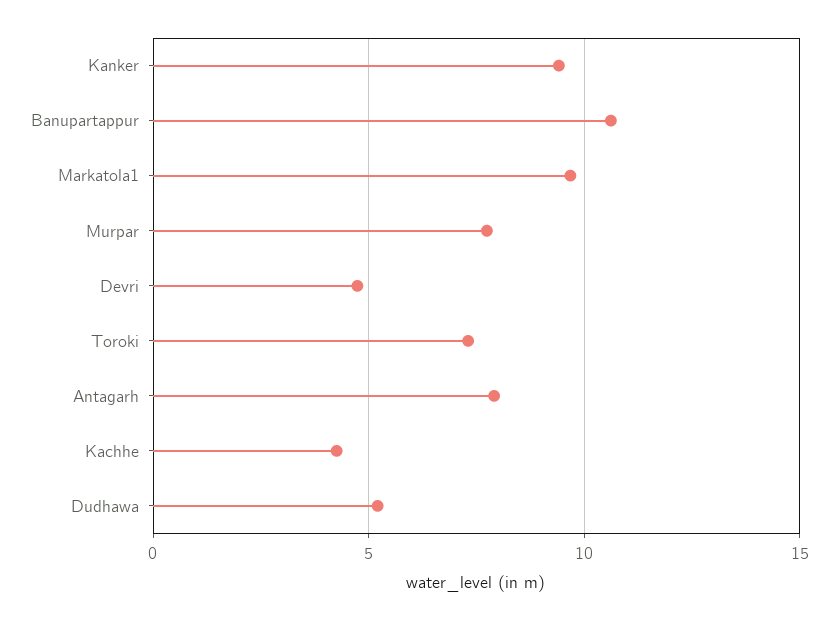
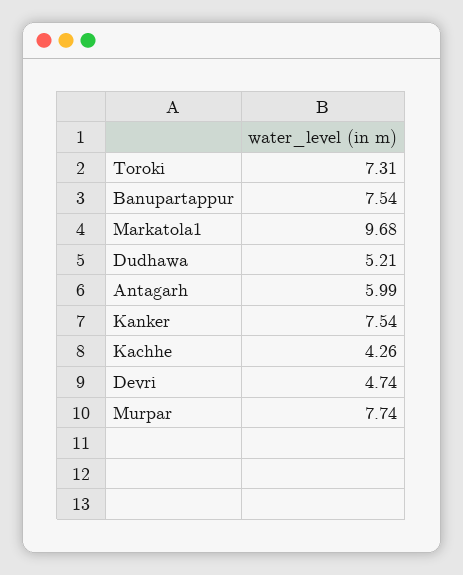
  {
-   "Kanker": 9.5,
+   "Kanker": 7.54,
-   "Banupartappur": 10.5,
+   "Banupartappur": 7.54,
    "Markatola1": 9.68,
    "Murpar": 7.74,
    "Devri": 4.74,
    "Toroki": 7.31,
-   "Antagarh": 8,
+   "Antagarh": 5.99,
    "Kachhe": 4.26,
    "Dudhawa": 5.21
  }

